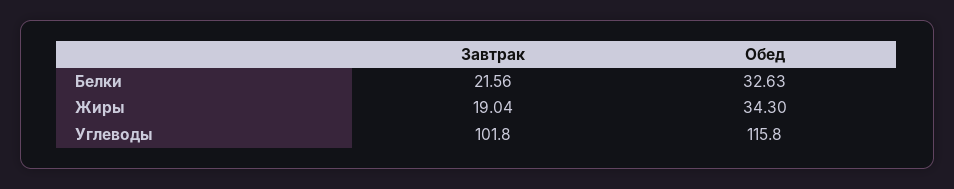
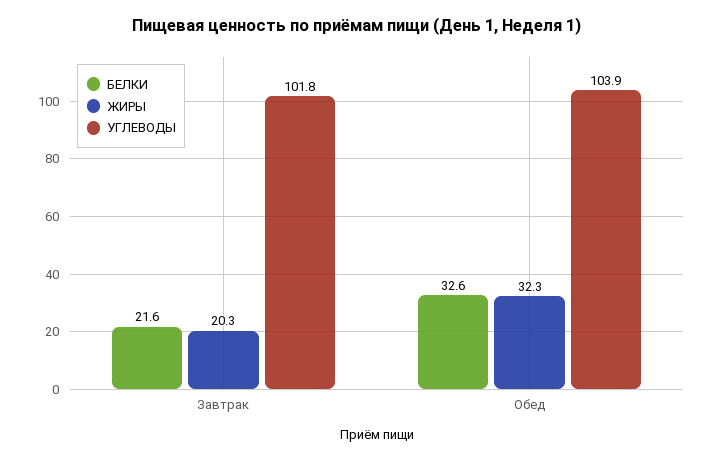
  {
    "Белки": {
      "Завтрак": 21.56,
      "Обед": 32.63
    },
    "Жиры": {
-     "Завтрак": 19.04,
+     "Завтрак": 20.3,
-     "Обед": 34.3
+     "Обед": 32.3
    },
    "Углеводы": {
      "Завтрак": 101.8,
-     "Обед": 115.8
+     "Обед": 103.9
    }
  }

